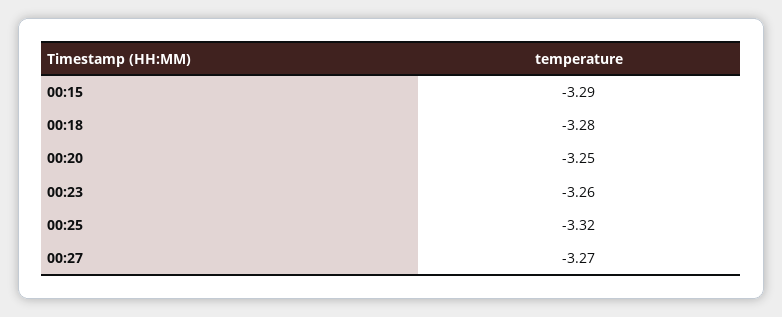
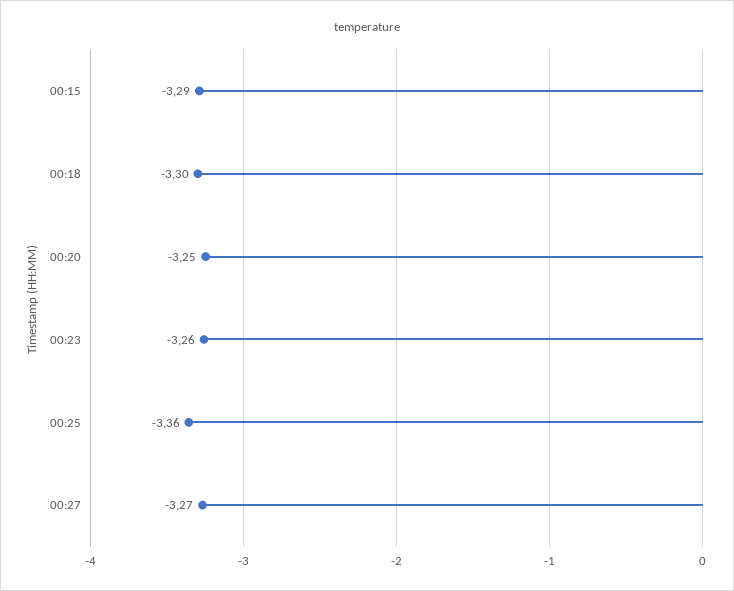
  {
    "00:15": -3.29,
-   "00:18": -3.28,
+   "00:18": -3.3,
    "00:20": -3.25,
    "00:23": -3.26,
-   "00:25": -3.32,
+   "00:25": -3.36,
    "00:27": -3.27
  }

